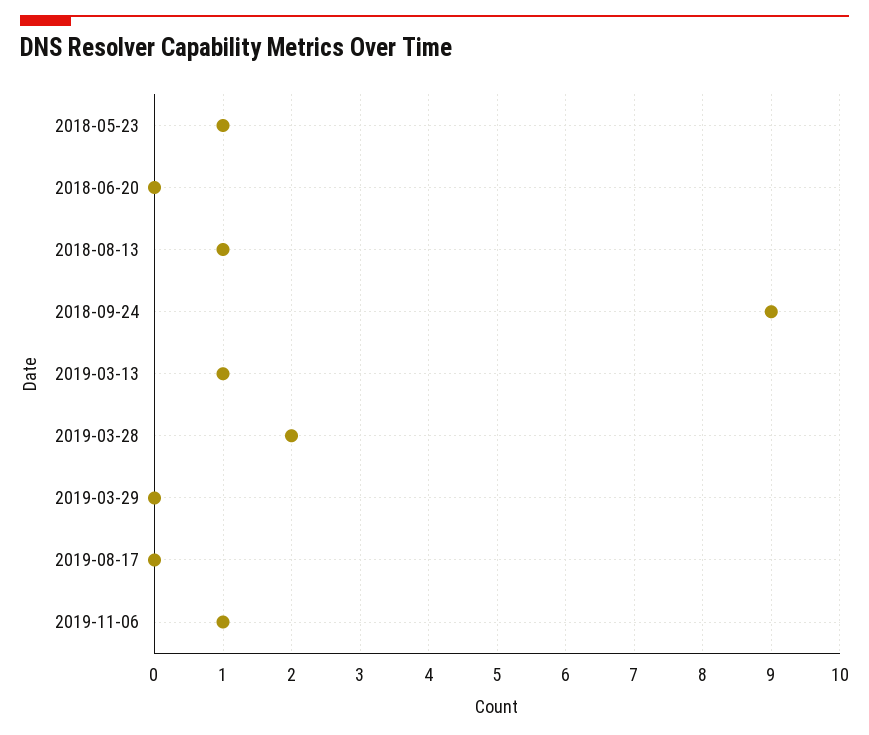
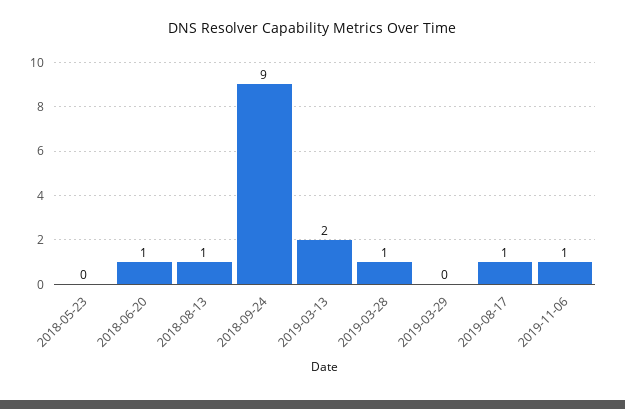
  {
-   "2018-05-23": 1,
+   "2018-05-23": 0,
-   "2018-06-20": 0,
+   "2018-06-20": 1,
    "2018-08-13": 1,
    "2018-09-24": 9,
-   "2019-03-13": 1,
+   "2019-03-13": 2,
-   "2019-03-28": 2,
+   "2019-03-28": 1,
    "2019-03-29": 0,
-   "2019-08-17": 0,
+   "2019-08-17": 1,
    "2019-11-06": 1
  }

